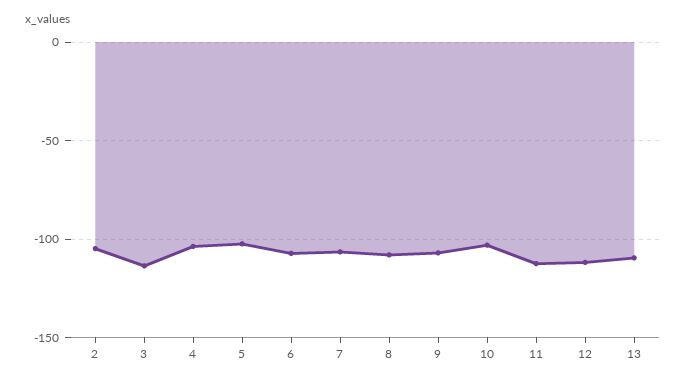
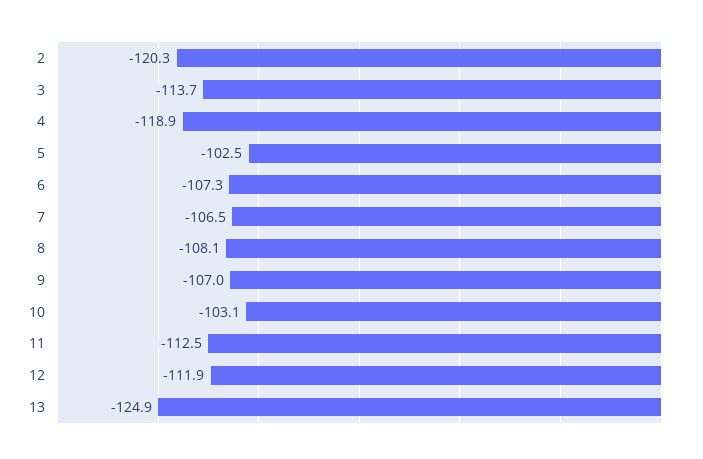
  {
-   "2": -105,
+   "2": -120.3,
    "3": -113.7,
-   "4": -105,
+   "4": -118.9,
    "5": -102.5,
    "6": -107.3,
    "7": -106.5,
    "8": -108.1,
    "9": -107,
    "10": -103.1,
    "11": -112.5,
    "12": -111.9,
-   "13": -110
+   "13": -124.9
  }

